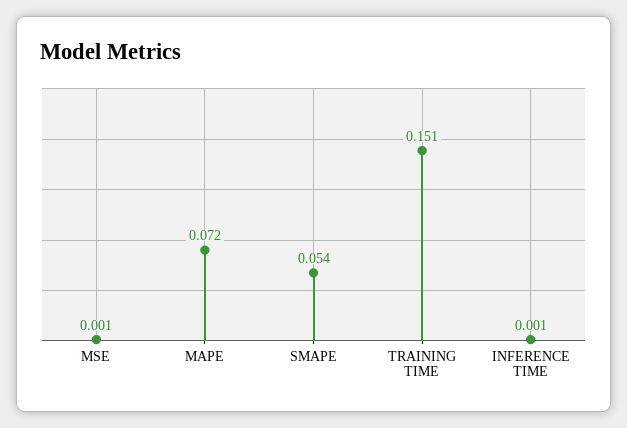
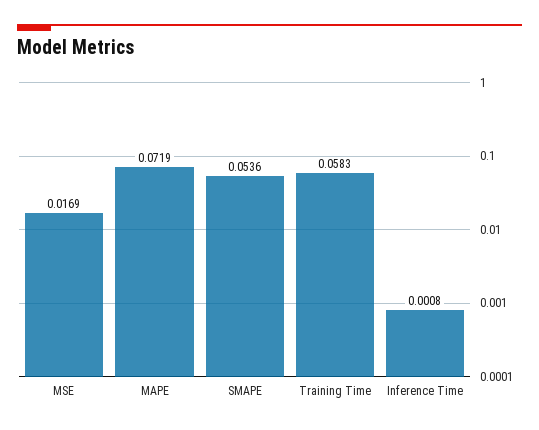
  {
-   "MSE": 0.001,
+   "MSE": 0.0169,
    "MAPE": 0.0719,
    "SMAPE": 0.0536,
-   "TRAINING TIME": 0.151,
+   "TRAINING TIME": 0.0583,
    "INFERENCE TIME": 0.0008
  }

